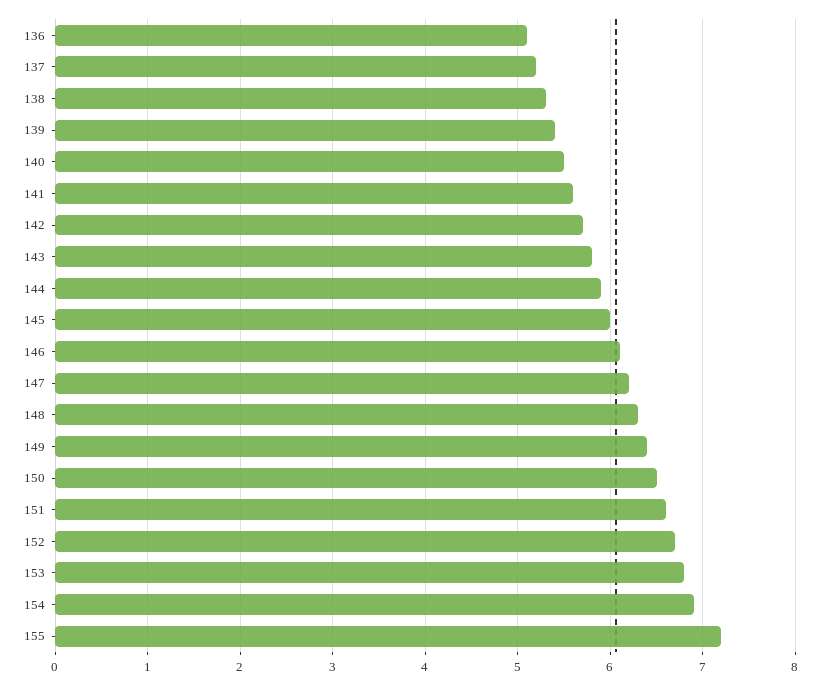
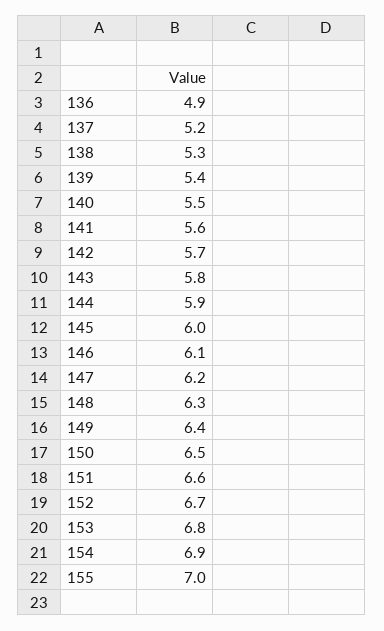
  {
-   "136": 5.1,
+   "136": 4.9,
    "137": 5.2,
    "138": 5.3,
    "139": 5.4,
    "140": 5.5,
    "141": 5.6,
    "142": 5.7,
    "143": 5.8,
    "144": 5.9,
    "145": 6,
    "146": 6.1,
    "147": 6.2,
    "148": 6.3,
    "149": 6.4,
    "150": 6.5,
    "151": 6.6,
    "152": 6.7,
    "153": 6.8,
    "154": 6.9,
-   "155": 7.2
+   "155": 7
  }

